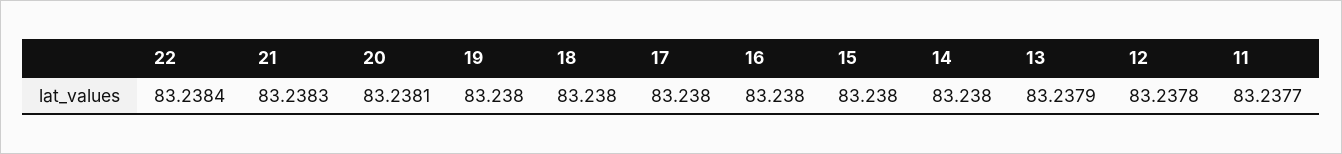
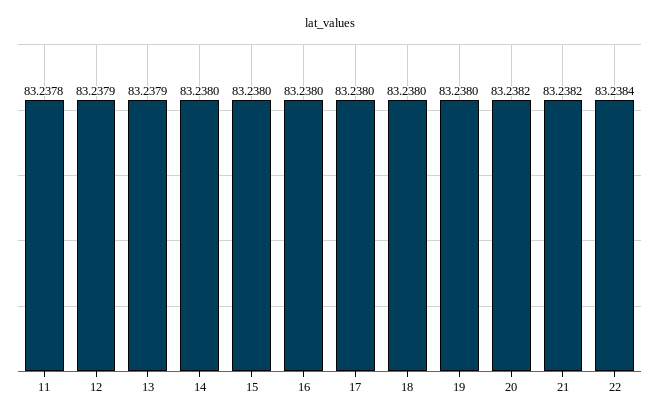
  {
    "22": 83.2384,
-   "21": 83.2383,
+   "21": 83.2382,
-   "20": 83.2381,
+   "20": 83.2382,
    "19": 83.238,
    "18": 83.238,
    "17": 83.238,
    "16": 83.238,
    "15": 83.238,
    "14": 83.238,
    "13": 83.2379,
-   "12": 83.2378,
+   "12": 83.2379,
-   "11": 83.2377
+   "11": 83.2378
  }

